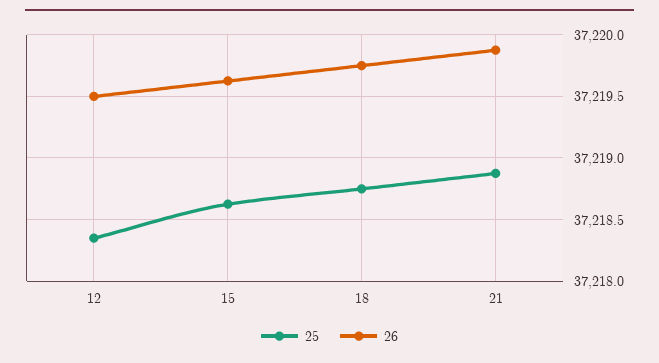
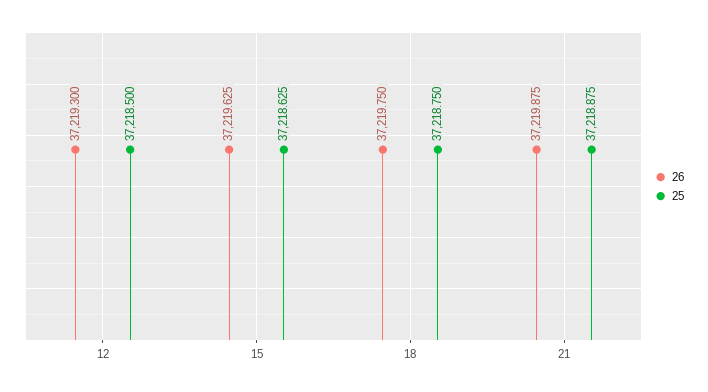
  {
    "25": {
-     "12": 37218.35,
+     "12": 37218.5,
      "15": 37218.625,
      "18": 37218.75,
      "21": 37218.875
    },
    "26": {
-     "12": 37219.5,
+     "12": 37219.3,
      "15": 37219.625,
      "18": 37219.75,
      "21": 37219.875
    }
  }

